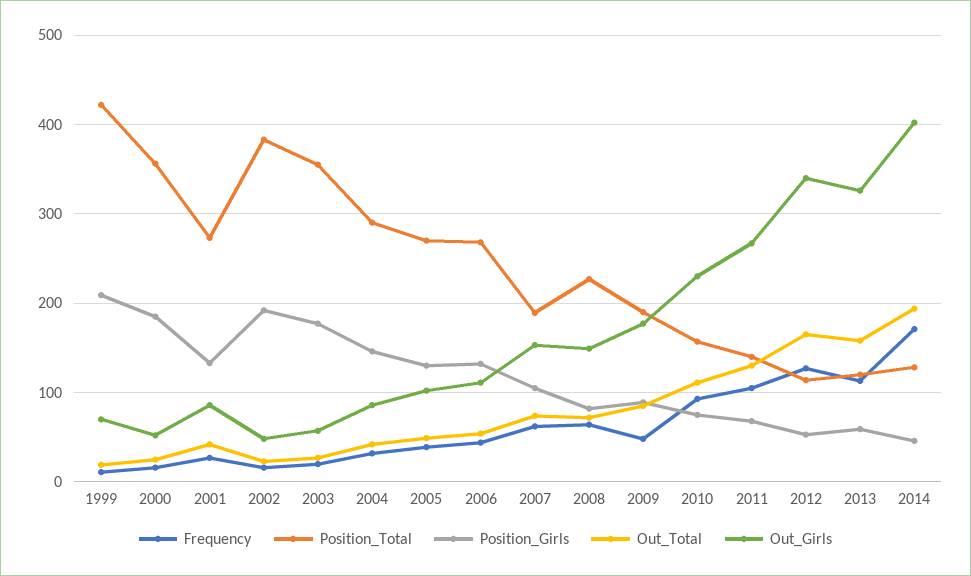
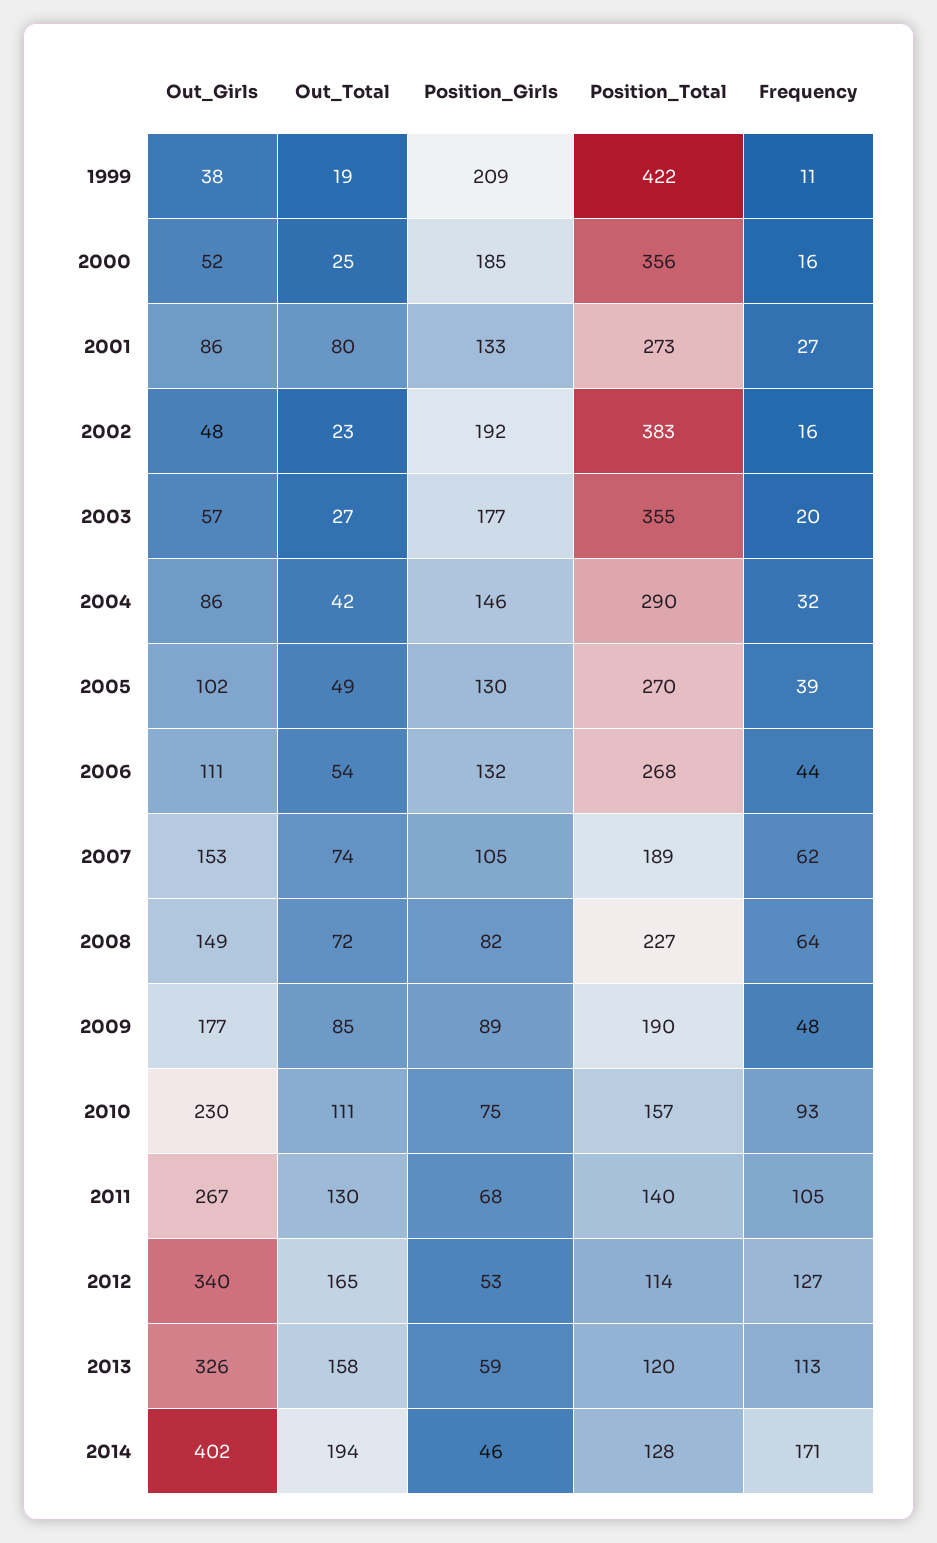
  {
    "Frequency": {
      "1999": 11,
      "2000": 16,
      "2001": 27,
      "2002": 16,
      "2003": 20,
      "2004": 32,
      "2005": 39,
      "2006": 44,
      "2007": 62,
      "2008": 64,
      "2009": 48,
      "2010": 93,
      "2011": 105,
      "2012": 127,
      "2013": 113,
      "2014": 171
    },
    "Position_Total": {
      "1999": 422,
      "2000": 356,
      "2001": 273,
      "2002": 383,
      "2003": 355,
      "2004": 290,
      "2005": 270,
      "2006": 268,
      "2007": 189,
      "2008": 227,
      "2009": 190,
      "2010": 157,
      "2011": 140,
      "2012": 114,
      "2013": 120,
      "2014": 128
    },
    "Position_Girls": {
      "1999": 209,
      "2000": 185,
      "2001": 133,
      "2002": 192,
      "2003": 177,
      "2004": 146,
      "2005": 130,
      "2006": 132,
      "2007": 105,
      "2008": 82,
      "2009": 89,
      "2010": 75,
      "2011": 68,
      "2012": 53,
      "2013": 59,
      "2014": 46
    },
    "Out_Total": {
      "1999": 19,
      "2000": 25,
-     "2001": 40,
+     "2001": 80,
      "2002": 23,
      "2003": 27,
      "2004": 42,
      "2005": 49,
      "2006": 54,
      "2007": 74,
      "2008": 72,
      "2009": 85,
      "2010": 111,
      "2011": 130,
      "2012": 165,
      "2013": 158,
      "2014": 194
    },
    "Out_Girls": {
-     "1999": 70,
+     "1999": 38,
      "2000": 52,
      "2001": 86,
      "2002": 48,
      "2003": 57,
      "2004": 86,
      "2005": 102,
      "2006": 111,
      "2007": 153,
      "2008": 149,
      "2009": 177,
      "2010": 230,
      "2011": 267,
      "2012": 340,
      "2013": 326,
      "2014": 402
    }
  }

